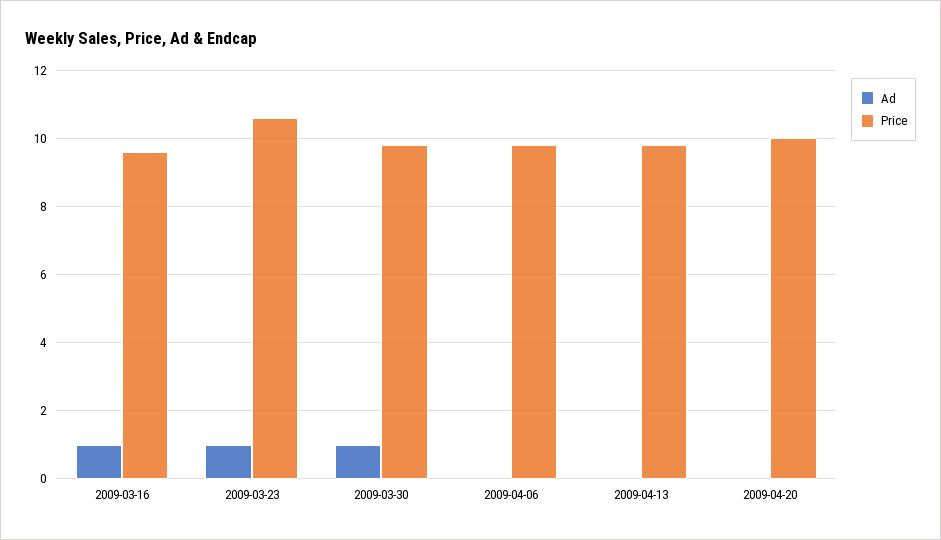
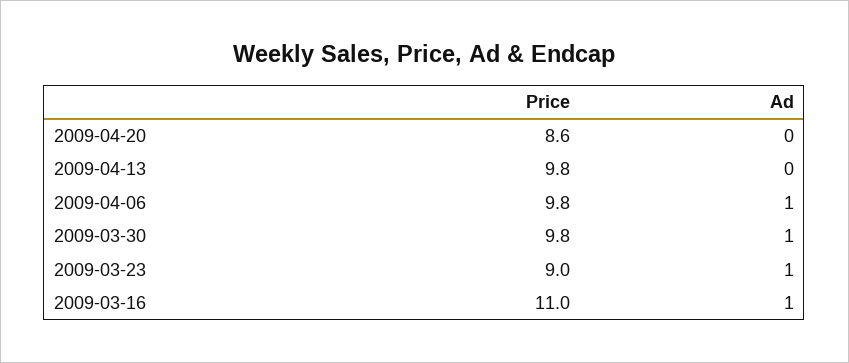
  {
    "Ad": {
      "2009-03-16": 1,
      "2009-03-23": 1,
      "2009-03-30": 1,
-     "2009-04-06": 0,
+     "2009-04-06": 1,
      "2009-04-13": 0,
      "2009-04-20": 0
    },
    "Price": {
-     "2009-03-16": 9.5,
+     "2009-03-16": 11,
-     "2009-03-23": 10.5,
+     "2009-03-23": 9,
      "2009-03-30": 9.8,
      "2009-04-06": 9.8,
      "2009-04-13": 9.8,
-     "2009-04-20": 10
+     "2009-04-20": 8.6
    }
  }

